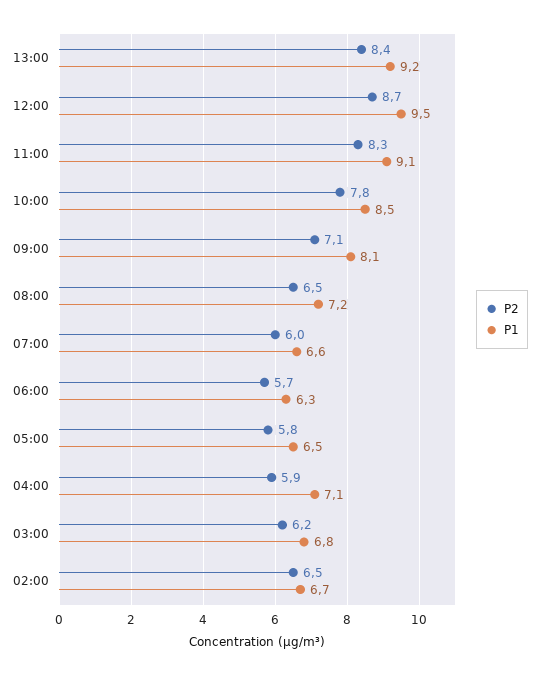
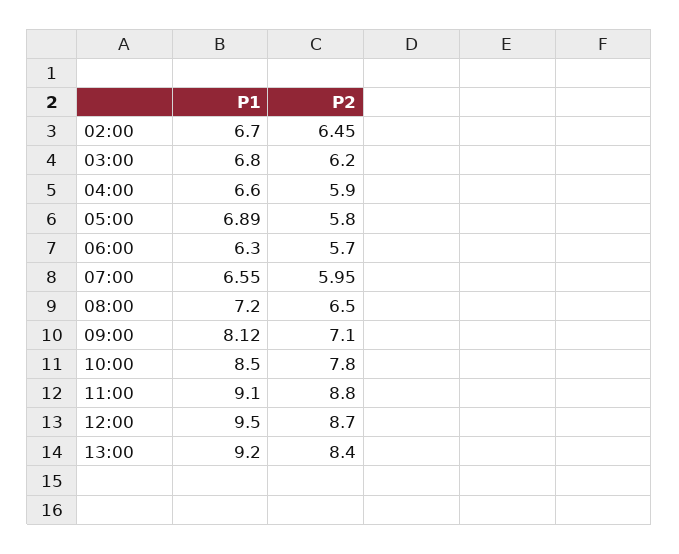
  {
    "P2": {
      "13:00": 8.4,
      "12:00": 8.7,
-     "11:00": 8.3,
+     "11:00": 8.8,
      "10:00": 7.8,
      "09:00": 7.1,
      "08:00": 6.5,
      "07:00": 5.95,
      "06:00": 5.7,
      "05:00": 5.8,
      "04:00": 5.9,
      "03:00": 6.2,
      "02:00": 6.45
    },
    "P1": {
      "13:00": 9.2,
      "12:00": 9.5,
      "11:00": 9.1,
      "10:00": 8.5,
      "09:00": 8.12,
      "08:00": 7.2,
      "07:00": 6.55,
      "06:00": 6.3,
-     "05:00": 6.5,
+     "05:00": 6.89,
-     "04:00": 7.1,
+     "04:00": 6.6,
      "03:00": 6.8,
      "02:00": 6.7
    }
  }

